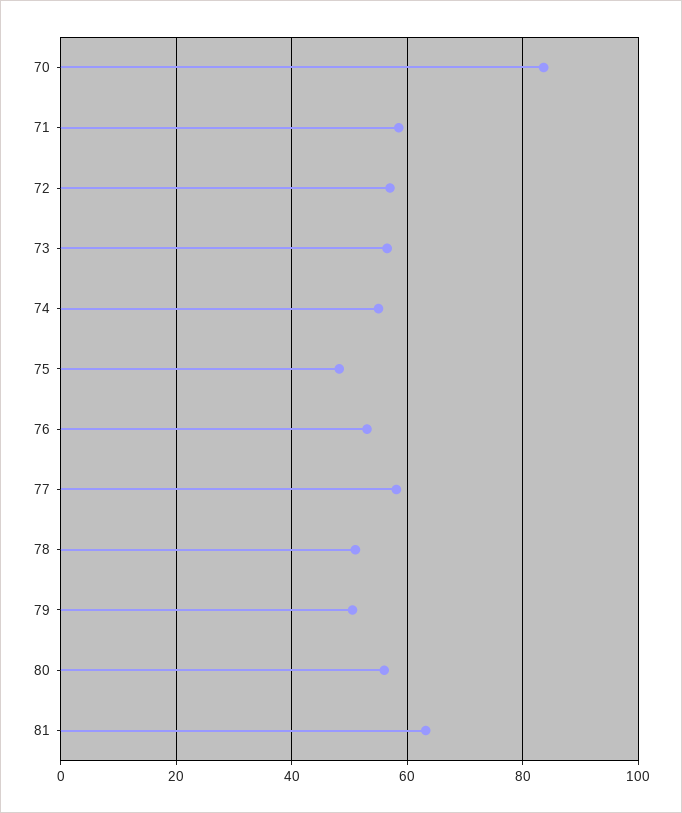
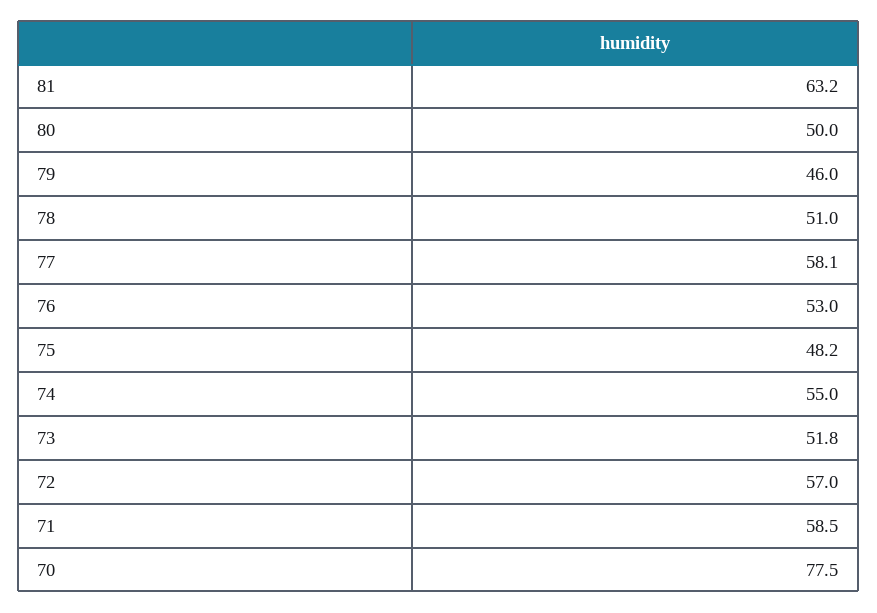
  {
-   "70": 84,
+   "70": 77.5,
    "71": 58.5,
    "72": 57,
-   "73": 56,
+   "73": 51.8,
    "74": 55,
    "75": 48.2,
    "76": 53,
    "77": 58.1,
    "78": 51,
-   "79": 50,
+   "79": 46,
-   "80": 56,
+   "80": 50,
    "81": 63.2
  }

